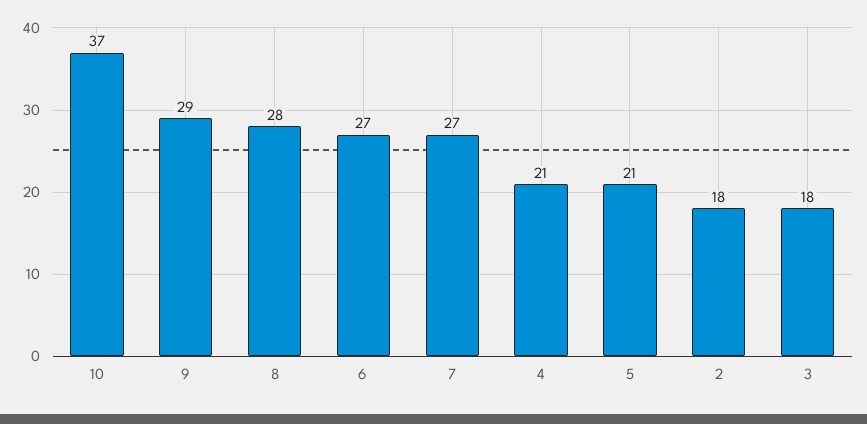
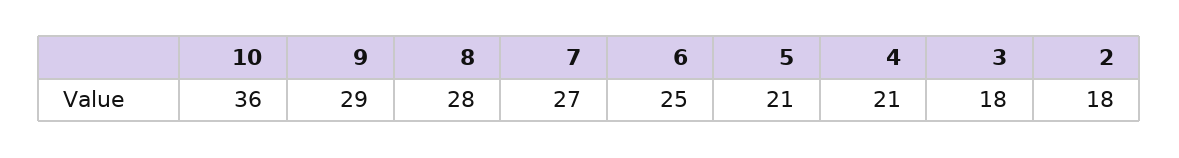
  {
-   "10": 37,
+   "10": 36,
    "9": 29,
    "8": 28,
-   "6": 27,
+   "6": 25,
    "7": 27,
    "4": 21,
    "5": 21,
    "2": 18,
    "3": 18
  }

